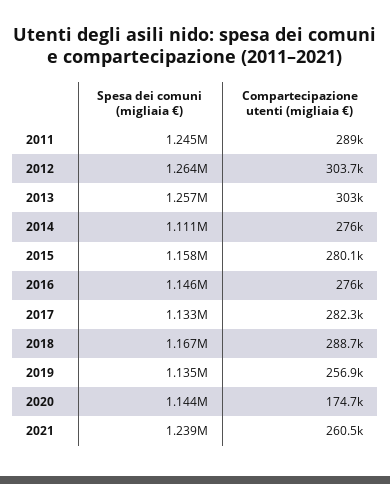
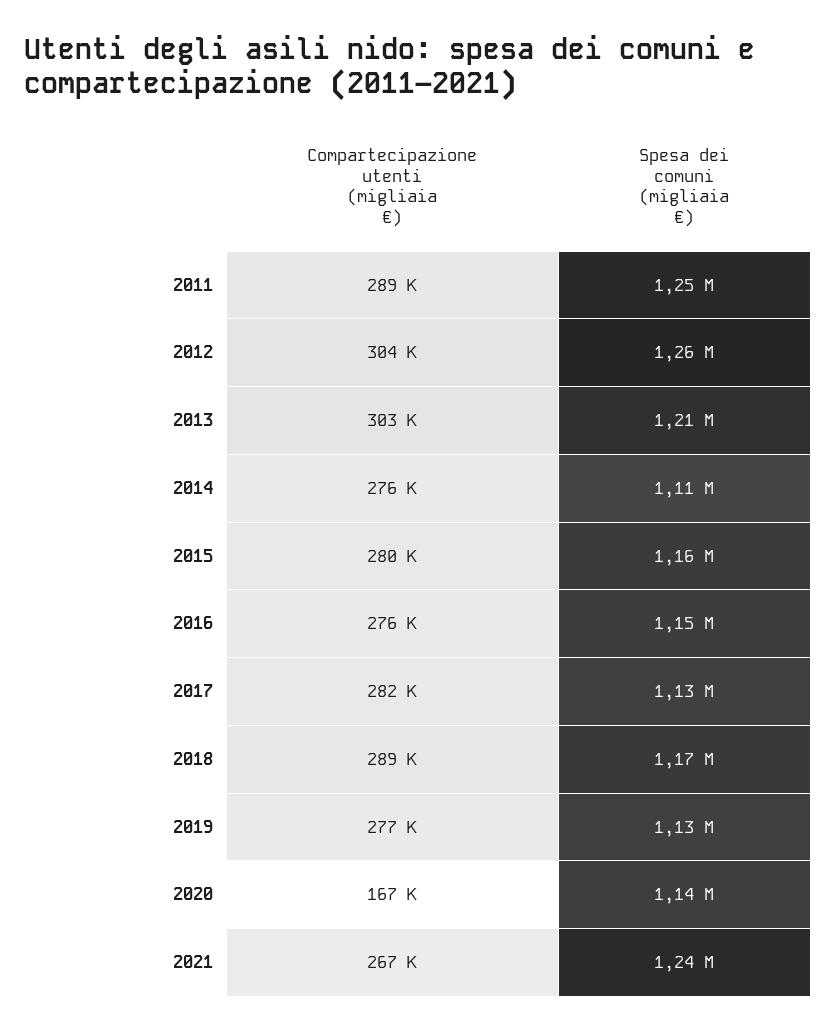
  {
    "Spesa dei comuni (migliaia €)": {
      "2011": 1245000,
      "2012": 1264000,
-     "2013": 1257000,
+     "2013": 1210000,
      "2014": 1111000,
      "2015": 1158000,
      "2016": 1146000,
      "2017": 1133000,
      "2018": 1167000,
      "2019": 1135000,
      "2020": 1144000,
      "2021": 1239000
    },
    "Compartecipazione utenti (migliaia €)": {
      "2011": 289000,
      "2012": 303700,
      "2013": 303000,
      "2014": 276000,
      "2015": 280100,
      "2016": 276000,
      "2017": 282300,
      "2018": 288700,
-     "2019": 256900,
+     "2019": 277000,
-     "2020": 174700,
+     "2020": 167000,
-     "2021": 260500
+     "2021": 267000
    }
  }

